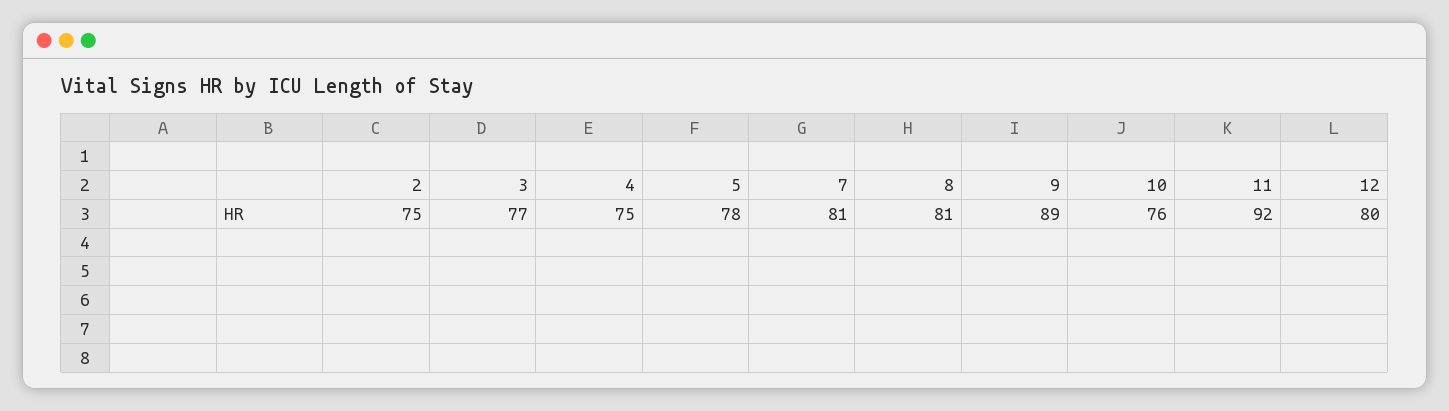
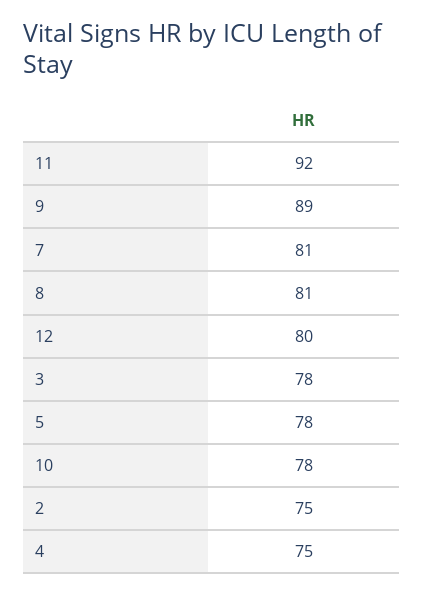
  {
    "2": 75,
-   "3": 77,
+   "3": 78,
    "4": 75,
    "5": 78,
    "7": 81,
    "8": 81,
    "9": 89,
-   "10": 76,
+   "10": 78,
    "11": 92,
    "12": 80
  }

